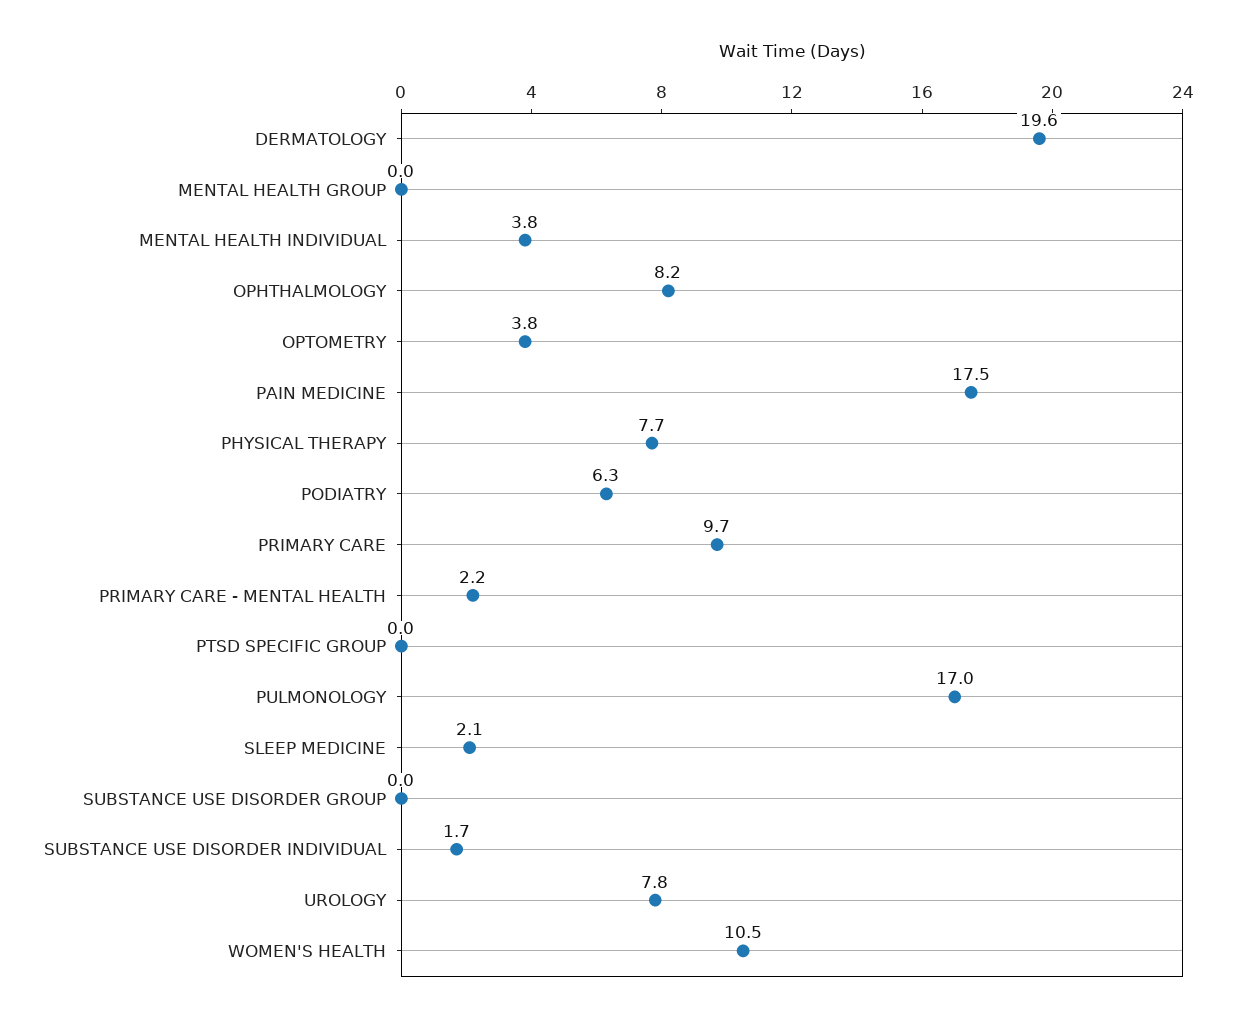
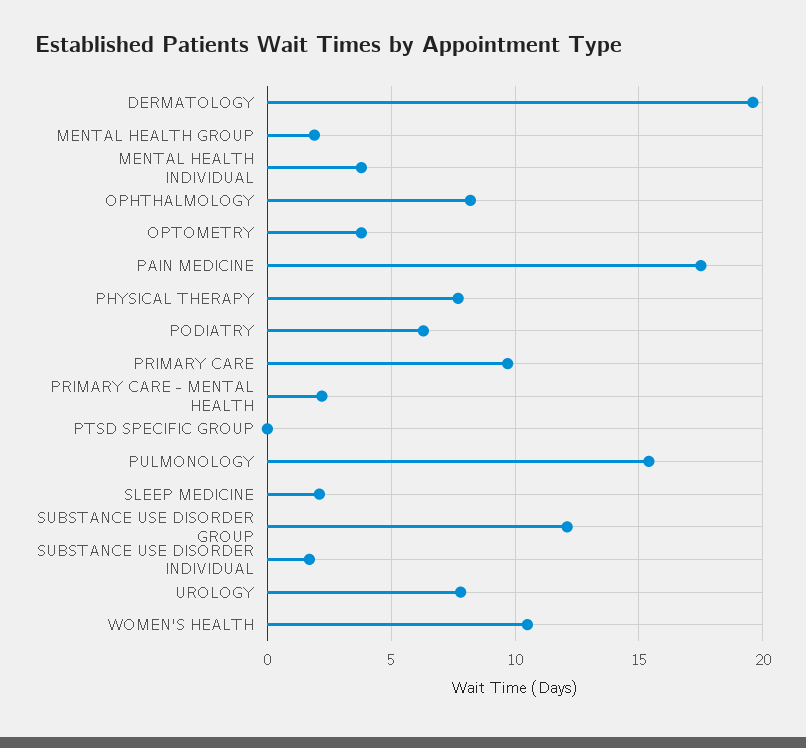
  {
    "DERMATOLOGY": 19.6,
-   "MENTAL HEALTH GROUP": 0,
+   "MENTAL HEALTH GROUP": 2,
    "MENTAL HEALTH INDIVIDUAL": 3.8,
    "OPHTHALMOLOGY": 8.2,
    "OPTOMETRY": 3.8,
    "PAIN MEDICINE": 17.5,
    "PHYSICAL THERAPY": 7.7,
    "PODIATRY": 6.3,
    "PRIMARY CARE": 9.7,
    "PRIMARY CARE - MENTAL HEALTH": 2.2,
    "PTSD SPECIFIC GROUP": 0,
-   "PULMONOLOGY": 17,
+   "PULMONOLOGY": 15.5,
    "SLEEP MEDICINE": 2.1,
-   "SUBSTANCE USE DISORDER GROUP": 0,
+   "SUBSTANCE USE DISORDER GROUP": 12,
    "SUBSTANCE USE DISORDER INDIVIDUAL": 1.7,
    "UROLOGY": 7.8,
    "WOMEN'S HEALTH": 10.5
  }

